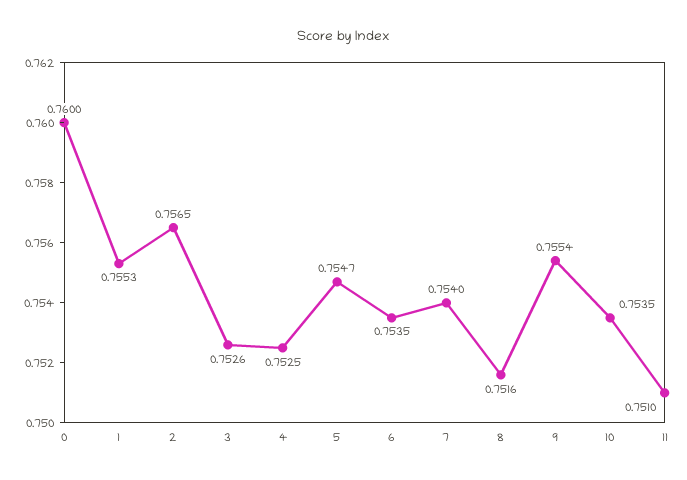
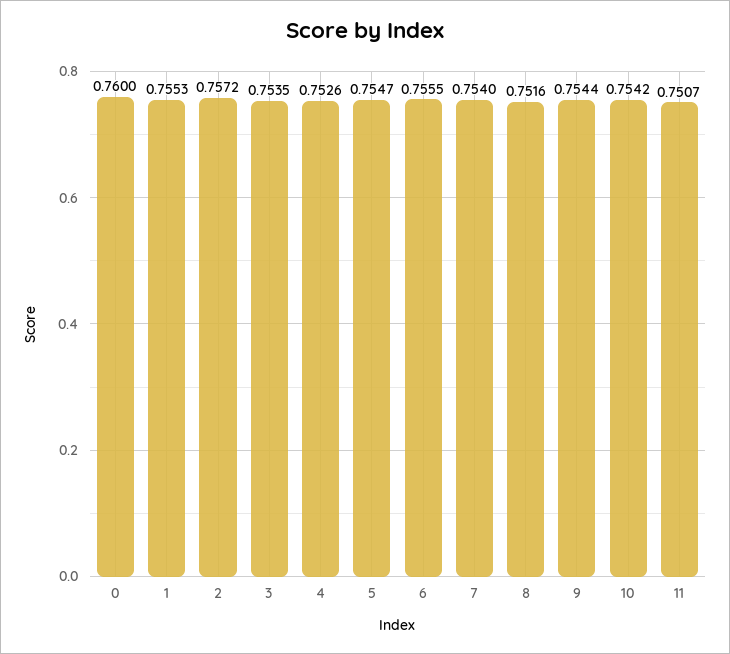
  {
    "0": 0.76,
    "1": 0.7553,
-   "2": 0.7565,
+   "2": 0.7572,
-   "3": 0.7526,
+   "3": 0.7535,
-   "4": 0.7525,
+   "4": 0.7526,
    "5": 0.7547,
-   "6": 0.7535,
+   "6": 0.7555,
    "7": 0.754,
    "8": 0.7516,
-   "9": 0.7554,
+   "9": 0.7544,
-   "10": 0.7535,
+   "10": 0.7542,
-   "11": 0.751
+   "11": 0.7507
  }

